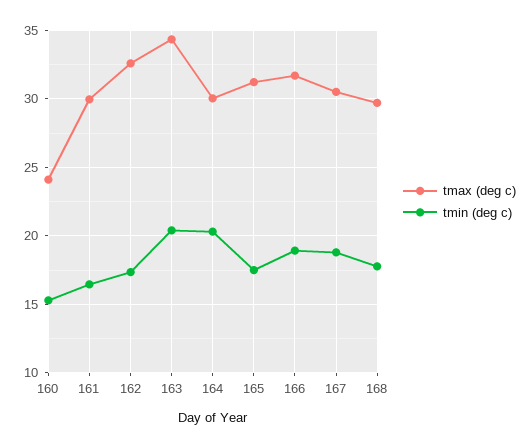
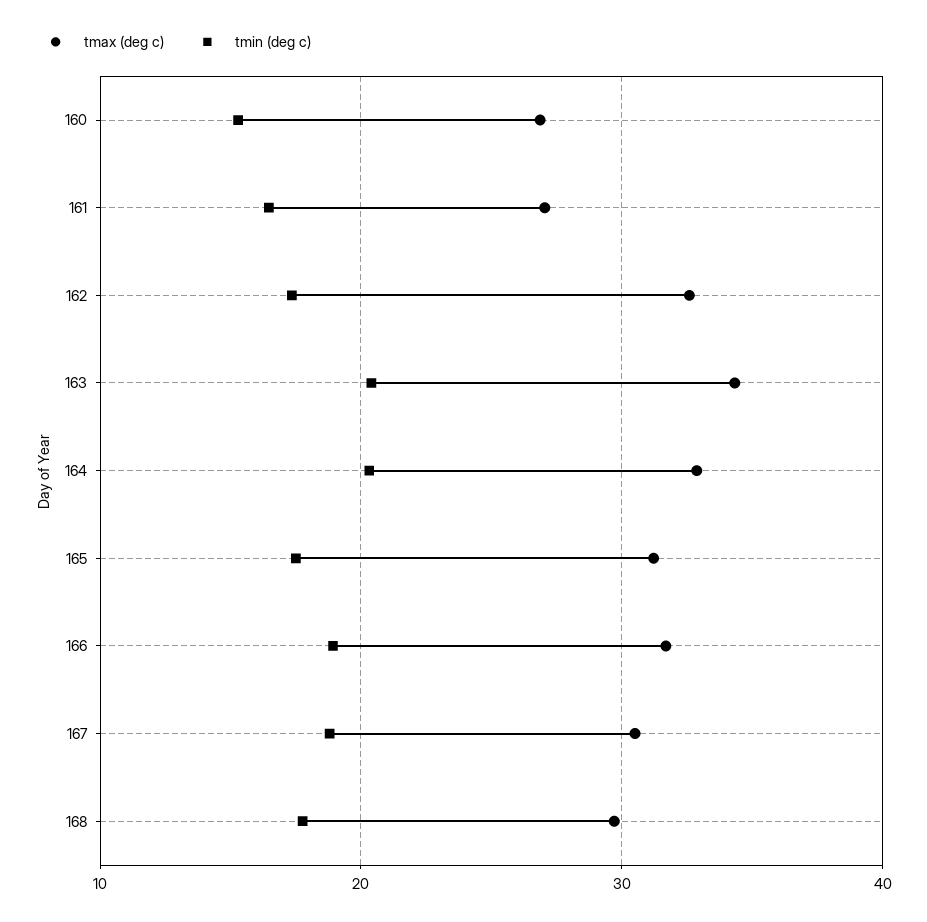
  {
    "tmax (deg c)": {
-     "160": 24,
+     "160": 27,
-     "161": 30,
+     "161": 27,
      "162": 32.5,
      "163": 34.5,
-     "164": 30,
+     "164": 33,
      "165": 31,
      "166": 31.5,
      "167": 30.5,
      "168": 29.5
    },
    "tmin (deg c)": {
      "160": 15.5,
      "161": 16.5,
      "162": 17.5,
      "163": 20.5,
      "164": 20.5,
      "165": 17.5,
      "166": 19,
      "167": 19,
      "168": 18
    }
  }

